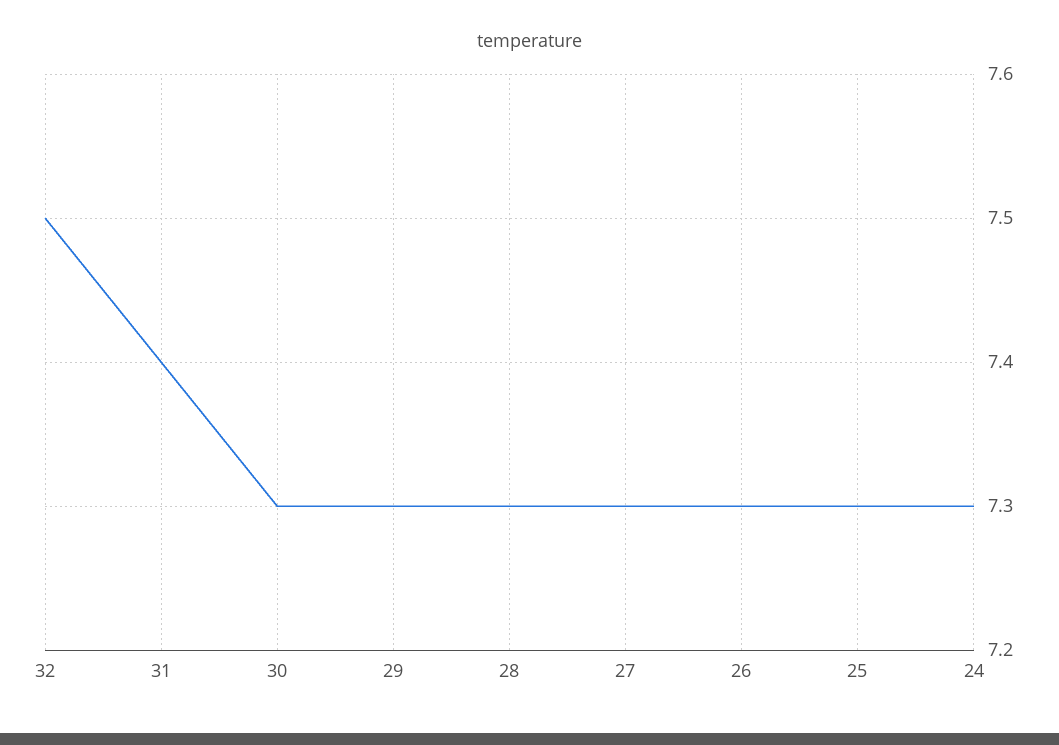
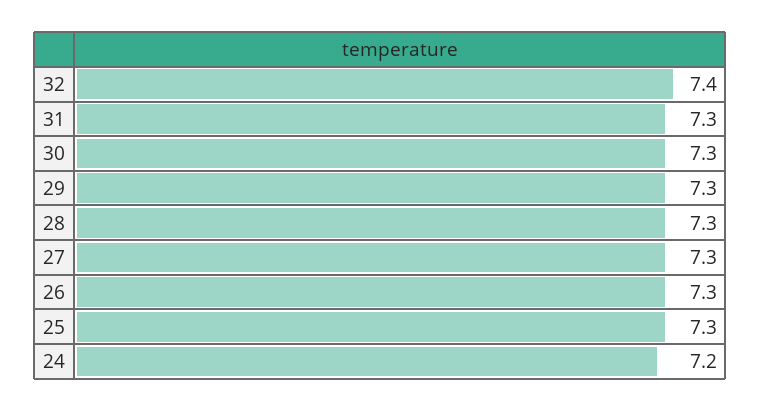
  {
-   "32": 7.5,
+   "32": 7.4,
-   "31": 7.4,
+   "31": 7.3,
    "30": 7.3,
    "29": 7.3,
    "28": 7.3,
    "27": 7.3,
    "26": 7.3,
    "25": 7.3,
-   "24": 7.3
+   "24": 7.2
  }

